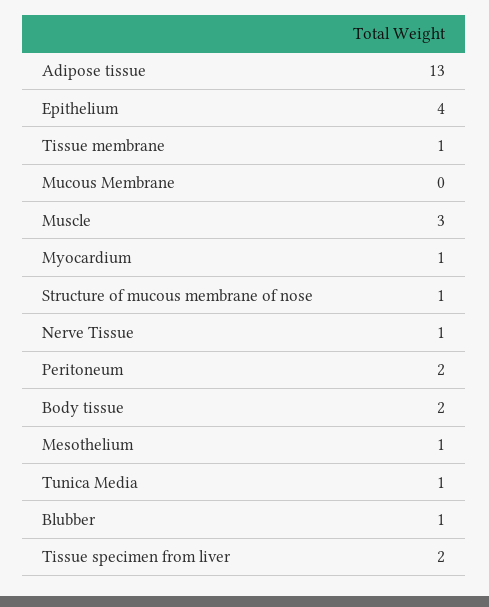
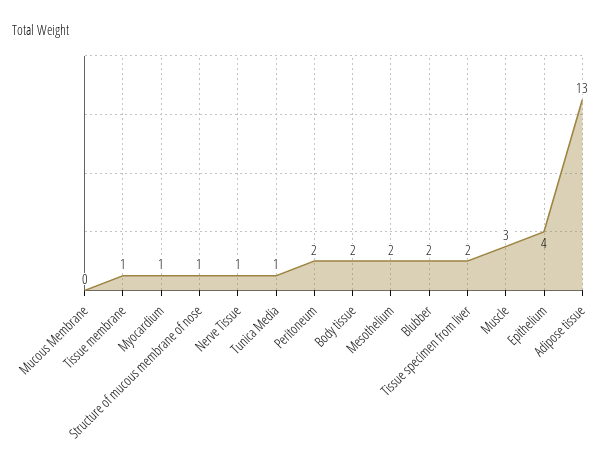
  {
    "Adipose tissue": 13,
    "Epithelium": 4,
    "Tissue membrane": 1,
    "Mucous Membrane": 0,
    "Muscle": 3,
    "Myocardium": 1,
    "Structure of mucous membrane of nose": 1,
    "Nerve Tissue": 1,
    "Peritoneum": 2,
    "Body tissue": 2,
-   "Mesothelium": 1,
+   "Mesothelium": 2,
    "Tunica Media": 1,
-   "Blubber": 1,
+   "Blubber": 2,
    "Tissue specimen from liver": 2
  }

